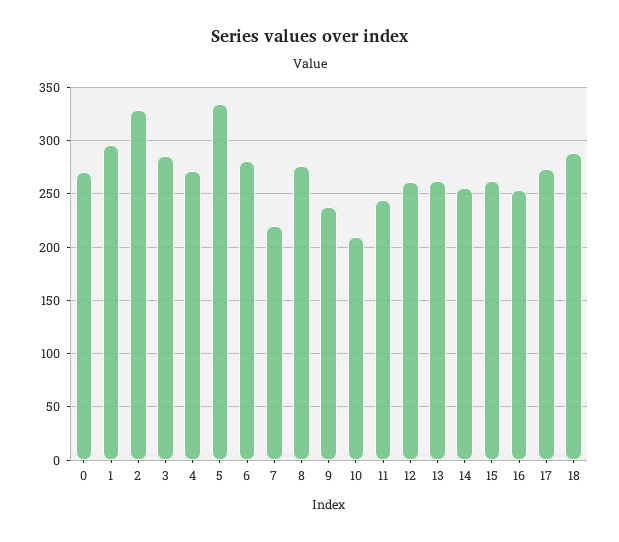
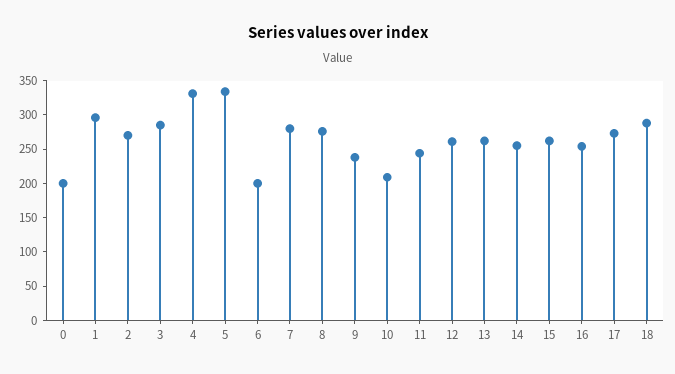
  {
-   "0": 270,
+   "0": 200,
    "1": 300,
-   "2": 330,
+   "2": 275,
    "3": 290,
-   "4": 270,
+   "4": 325,
    "5": 330,
-   "6": 280,
+   "6": 200,
-   "7": 220,
+   "7": 275,
    "8": 280,
    "9": 240,
    "10": 210,
    "11": 240,
    "12": 260,
    "13": 260,
    "14": 260,
    "15": 260,
    "16": 250,
    "17": 270,
    "18": 290
  }

